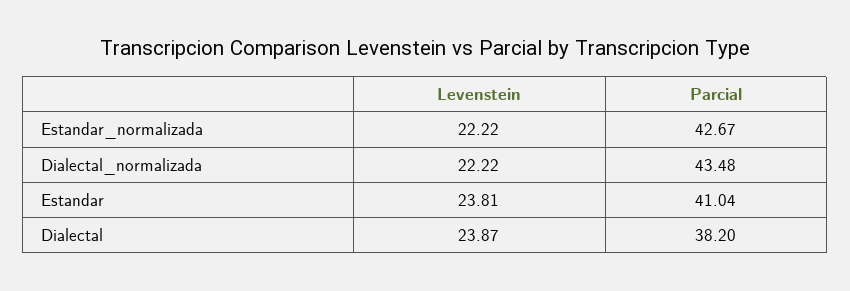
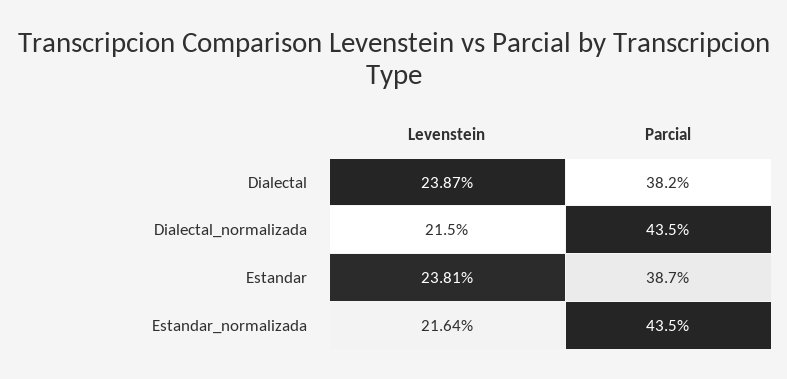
  {
    "Levenstein": {
-     "Estandar_normalizada": 22.22,
+     "Estandar_normalizada": 21.64,
-     "Dialectal_normalizada": 22.22,
+     "Dialectal_normalizada": 21.5,
      "Estandar": 23.81,
      "Dialectal": 23.87
    },
    "Parcial": {
-     "Estandar_normalizada": 42.67,
+     "Estandar_normalizada": 43.5,
      "Dialectal_normalizada": 43.48,
-     "Estandar": 41.04,
+     "Estandar": 38.7,
      "Dialectal": 38.2
    }
  }

